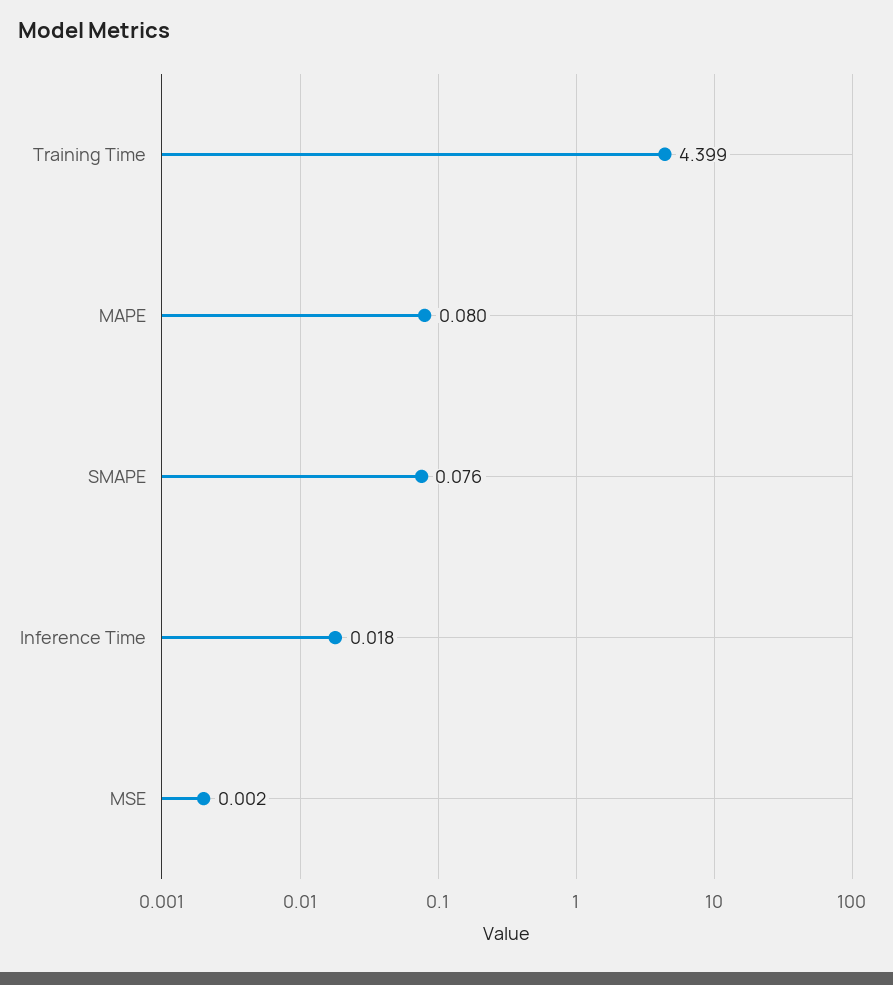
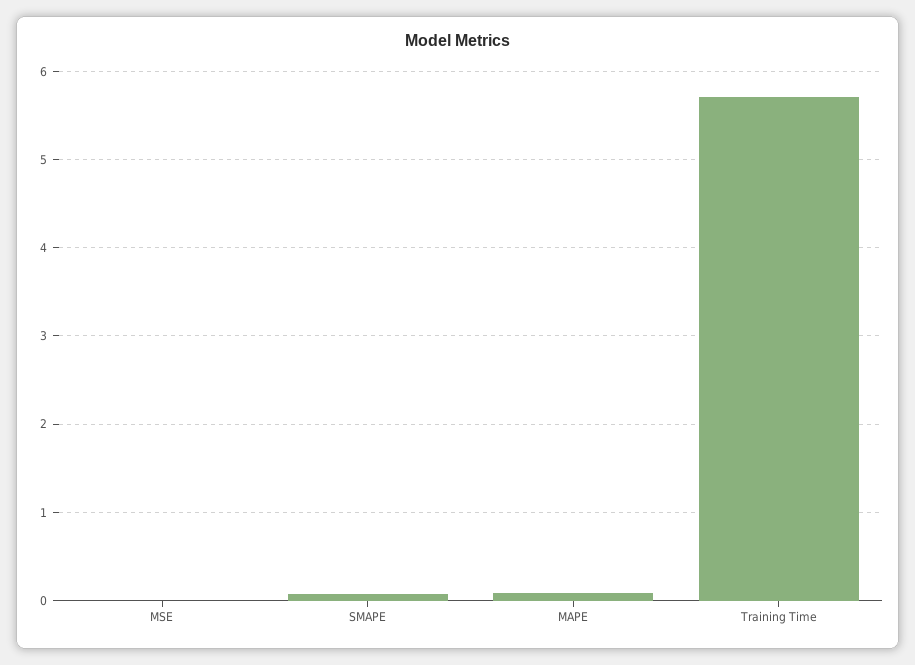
  {
-   "Training Time": 4.399,
+   "Training Time": 5.7,
    "MAPE": 0.08,
    "SMAPE": 0.076,
-   "Inference Time": 0.018,
    "MSE": 0.002
  }

